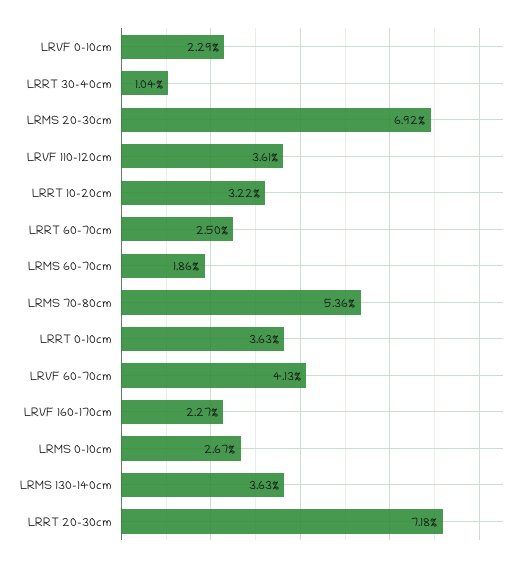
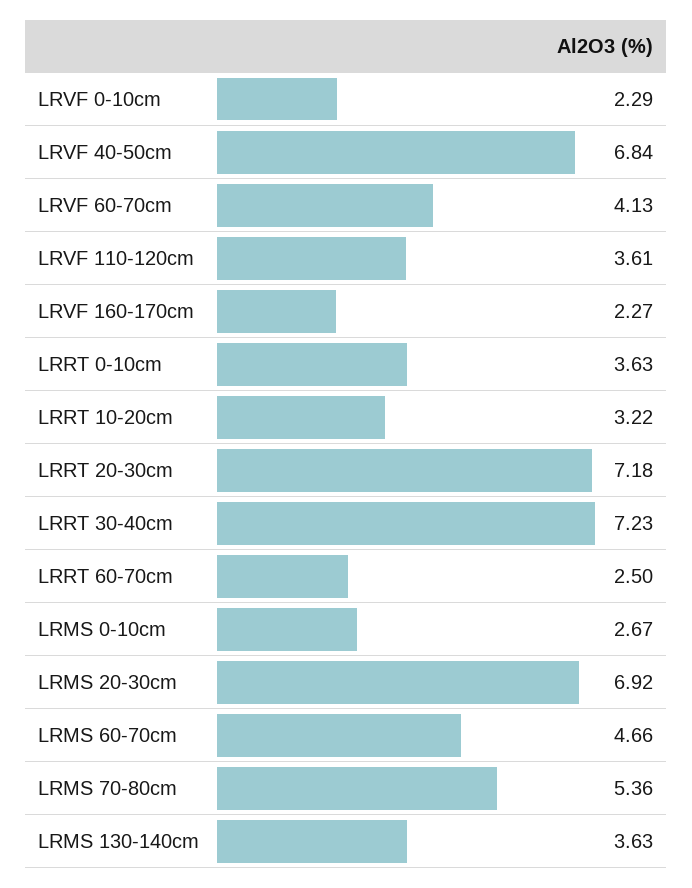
  {
    "LRVF 0-10cm": 2.29,
-   "LRRT 30-40cm": 1.04,
+   "LRRT 30-40cm": 7.23,
    "LRMS 20-30cm": 6.92,
    "LRVF 110-120cm": 3.61,
    "LRRT 10-20cm": 3.22,
    "LRRT 60-70cm": 2.5,
-   "LRMS 60-70cm": 1.86,
+   "LRMS 60-70cm": 4.66,
    "LRMS 70-80cm": 5.36,
    "LRRT 0-10cm": 3.63,
    "LRVF 60-70cm": 4.13,
    "LRVF 160-170cm": 2.27,
    "LRMS 0-10cm": 2.67,
    "LRMS 130-140cm": 3.63,
-   "LRRT 20-30cm": 7.18
+   "LRRT 20-30cm": 7.18,
+   "LRVF 40-50cm": 6.84
  }

